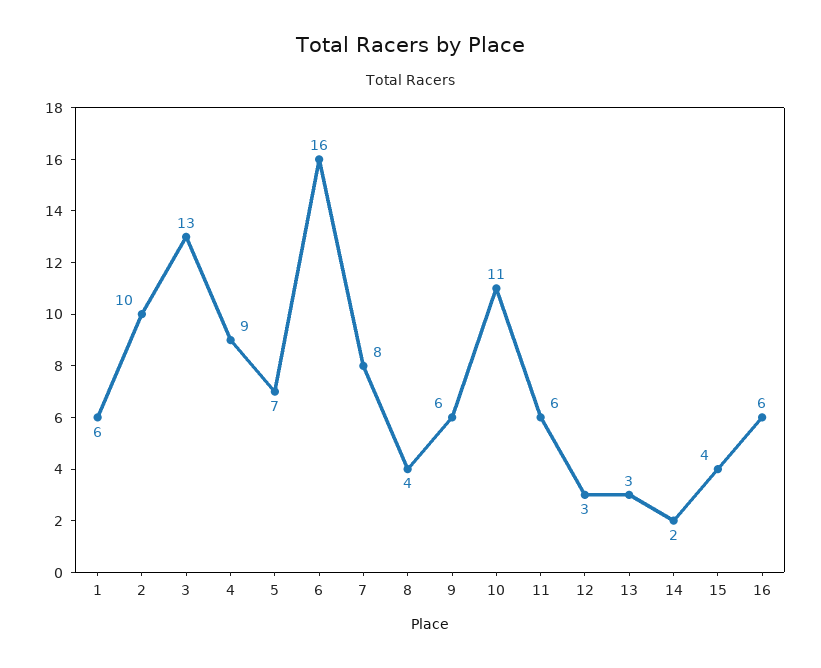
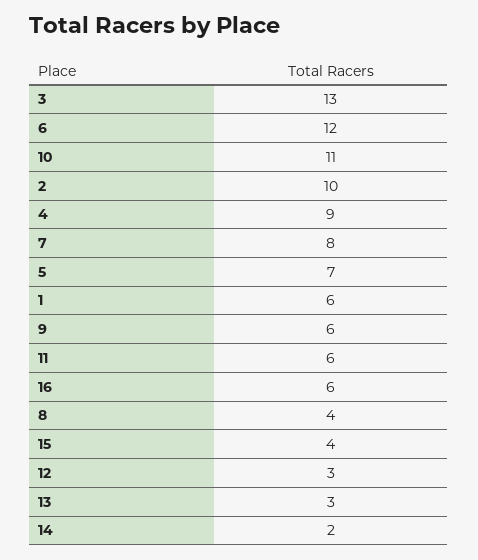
  {
    "1": 6,
    "2": 10,
    "3": 13,
    "4": 9,
    "5": 7,
-   "6": 16,
+   "6": 12,
    "7": 8,
    "8": 4,
    "9": 6,
    "10": 11,
    "11": 6,
    "12": 3,
    "13": 3,
    "14": 2,
    "15": 4,
    "16": 6
  }

